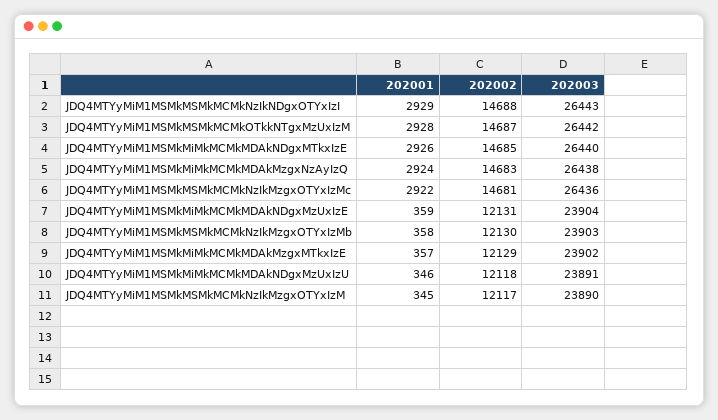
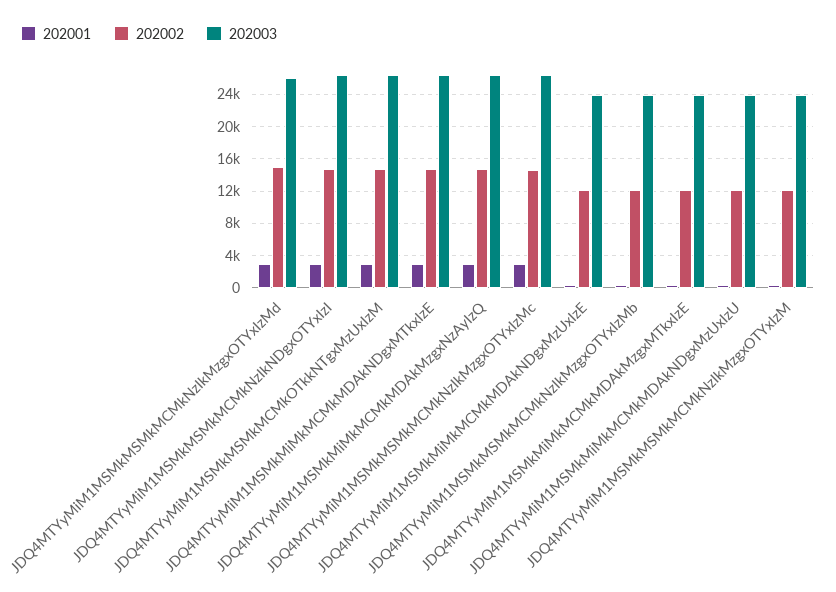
  {
    "202001": {
      "JDQ4MTYyMiM1MSMkMSMkMCMkNzIkNDgxOTYxIzI": 2929,
      "JDQ4MTYyMiM1MSMkMSMkMCMkOTkkNTgxMzUxIzM": 2928,
      "JDQ4MTYyMiM1MSMkMiMkMCMkMDAkNDgxMTkxIzE": 2926,
      "JDQ4MTYyMiM1MSMkMiMkMCMkMDAkMzgxNzAyIzQ": 2924,
      "JDQ4MTYyMiM1MSMkMSMkMCMkNzIkMzgxOTYxIzMc": 2922,
      "JDQ4MTYyMiM1MSMkMiMkMCMkMDAkNDgxMzUxIzE": 359,
      "JDQ4MTYyMiM1MSMkMSMkMCMkNzIkMzgxOTYxIzMb": 358,
      "JDQ4MTYyMiM1MSMkMiMkMCMkMDAkMzgxMTkxIzE": 357,
      "JDQ4MTYyMiM1MSMkMiMkMCMkMDAkNDgxMzUxIzU": 346,
-     "JDQ4MTYyMiM1MSMkMSMkMCMkNzIkMzgxOTYxIzM": 345
+     "JDQ4MTYyMiM1MSMkMSMkMCMkNzIkMzgxOTYxIzM": 345,
+     "JDQ4MTYyMiM1MSMkMSMkMCMkNzIkMzgxOTYxIzMd": 3000
    },
    "202002": {
      "JDQ4MTYyMiM1MSMkMSMkMCMkNzIkNDgxOTYxIzI": 14688,
      "JDQ4MTYyMiM1MSMkMSMkMCMkOTkkNTgxMzUxIzM": 14687,
      "JDQ4MTYyMiM1MSMkMiMkMCMkMDAkNDgxMTkxIzE": 14685,
      "JDQ4MTYyMiM1MSMkMiMkMCMkMDAkMzgxNzAyIzQ": 14683,
      "JDQ4MTYyMiM1MSMkMSMkMCMkNzIkMzgxOTYxIzMc": 14681,
      "JDQ4MTYyMiM1MSMkMiMkMCMkMDAkNDgxMzUxIzE": 12131,
      "JDQ4MTYyMiM1MSMkMSMkMCMkNzIkMzgxOTYxIzMb": 12130,
      "JDQ4MTYyMiM1MSMkMiMkMCMkMDAkMzgxMTkxIzE": 12129,
      "JDQ4MTYyMiM1MSMkMiMkMCMkMDAkNDgxMzUxIzU": 12118,
-     "JDQ4MTYyMiM1MSMkMSMkMCMkNzIkMzgxOTYxIzM": 12117
+     "JDQ4MTYyMiM1MSMkMSMkMCMkNzIkMzgxOTYxIzM": 12117,
+     "JDQ4MTYyMiM1MSMkMSMkMCMkNzIkMzgxOTYxIzMd": 15000
    },
    "202003": {
      "JDQ4MTYyMiM1MSMkMSMkMCMkNzIkNDgxOTYxIzI": 26443,
      "JDQ4MTYyMiM1MSMkMSMkMCMkOTkkNTgxMzUxIzM": 26442,
      "JDQ4MTYyMiM1MSMkMiMkMCMkMDAkNDgxMTkxIzE": 26440,
      "JDQ4MTYyMiM1MSMkMiMkMCMkMDAkMzgxNzAyIzQ": 26438,
      "JDQ4MTYyMiM1MSMkMSMkMCMkNzIkMzgxOTYxIzMc": 26436,
      "JDQ4MTYyMiM1MSMkMiMkMCMkMDAkNDgxMzUxIzE": 23904,
      "JDQ4MTYyMiM1MSMkMSMkMCMkNzIkMzgxOTYxIzMb": 23903,
      "JDQ4MTYyMiM1MSMkMiMkMCMkMDAkMzgxMTkxIzE": 23902,
      "JDQ4MTYyMiM1MSMkMiMkMCMkMDAkNDgxMzUxIzU": 23891,
-     "JDQ4MTYyMiM1MSMkMSMkMCMkNzIkMzgxOTYxIzM": 23890
+     "JDQ4MTYyMiM1MSMkMSMkMCMkNzIkMzgxOTYxIzM": 23890,
+     "JDQ4MTYyMiM1MSMkMSMkMCMkNzIkMzgxOTYxIzMd": 26000
    }
  }

